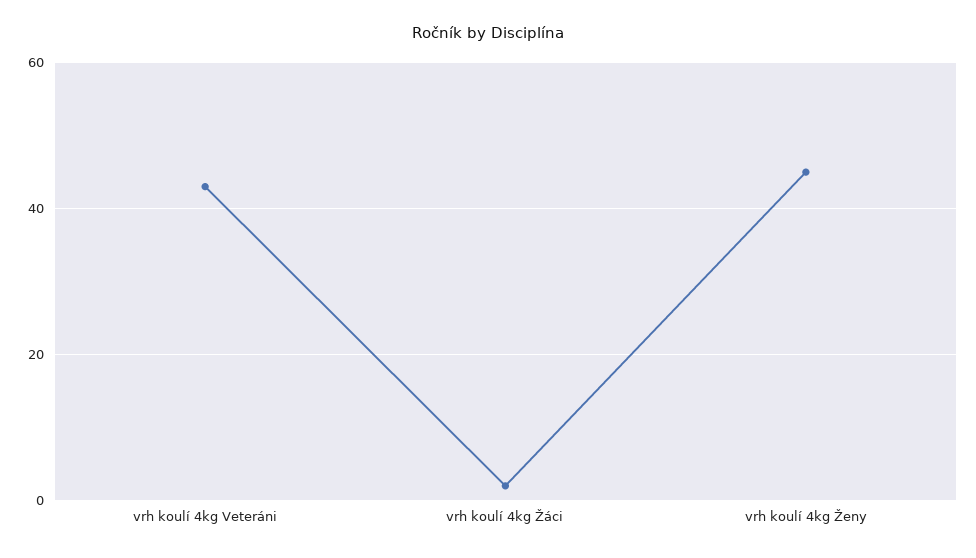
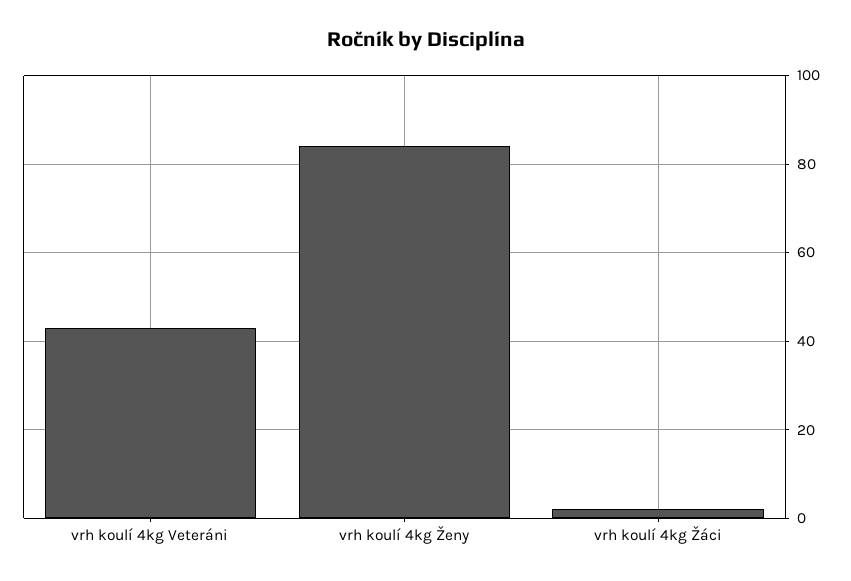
  {
    "vrh koulí 4kg Veteráni": 45,
    "vrh koulí 4kg Žáci": 0,
-   "vrh koulí 4kg Ženy": 45
+   "vrh koulí 4kg Ženy": 85
  }

